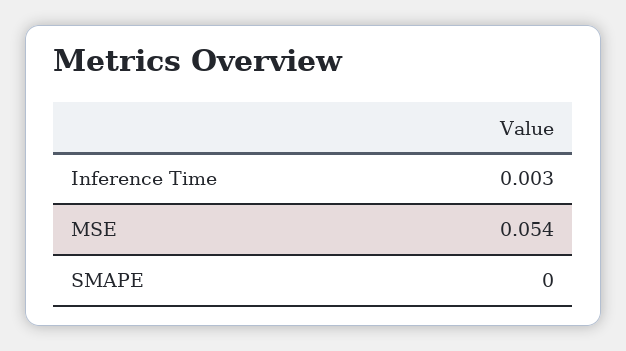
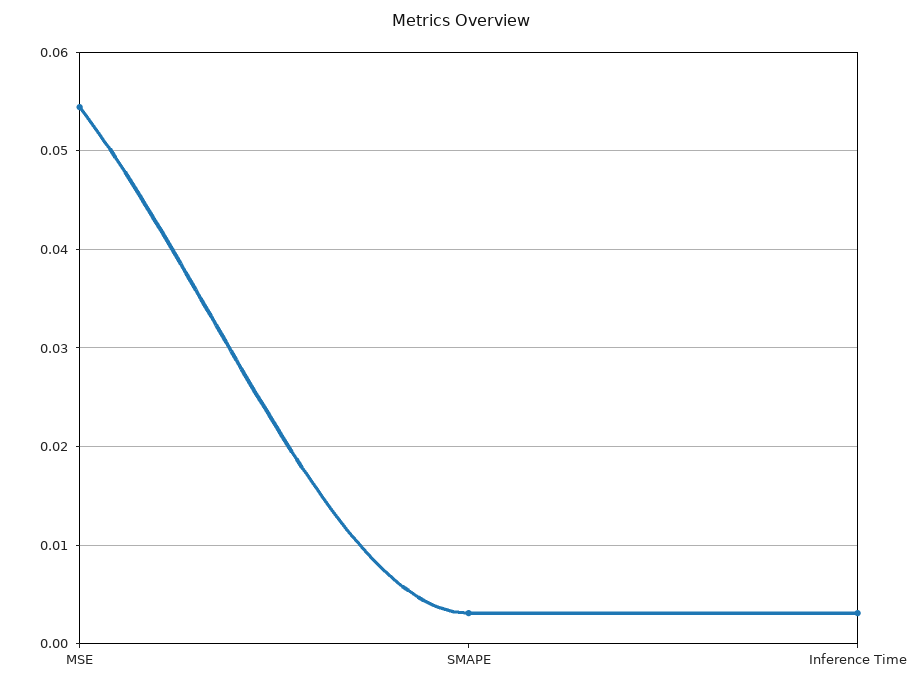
  {
    "Inference Time": 0.003,
    "MSE": 0.054,
-   "SMAPE": 0
+   "SMAPE": 0.003
  }

